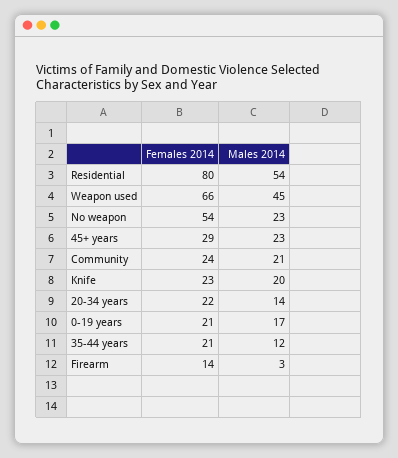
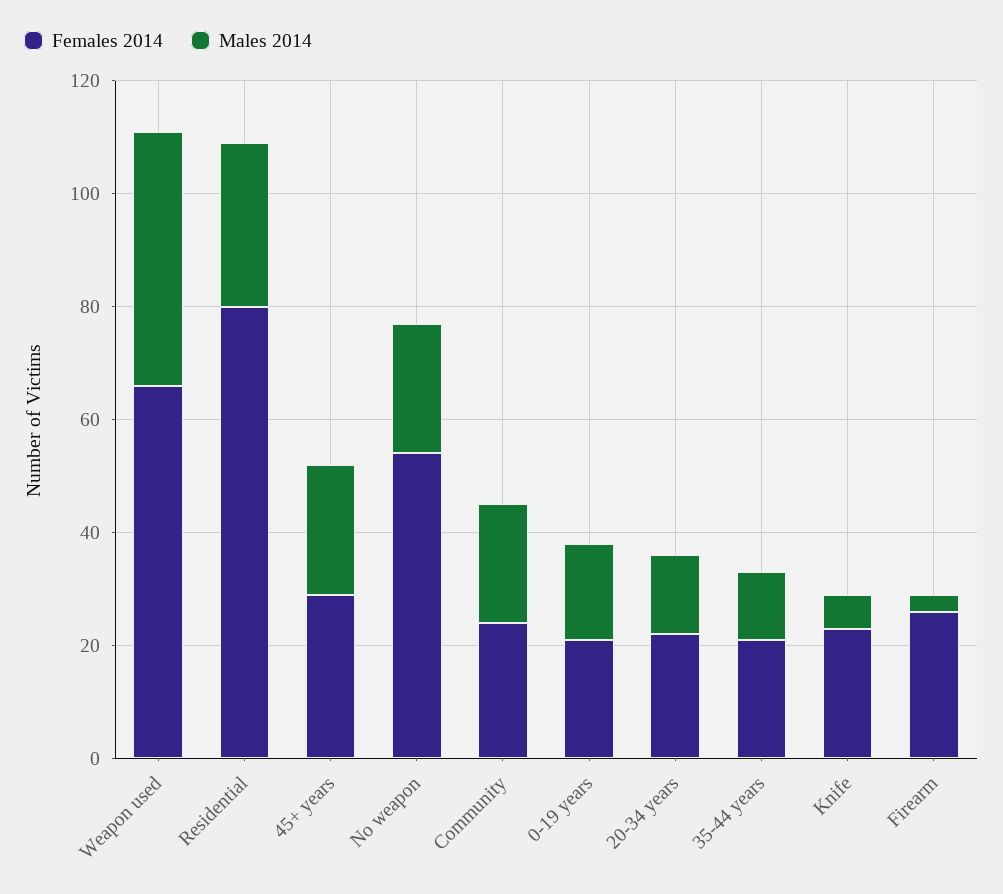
  {
    "Females 2014": {
      "Residential": 80,
      "Weapon used": 66,
      "No weapon": 54,
      "45+ years": 29,
      "Community": 24,
      "Knife": 23,
      "20-34 years": 22,
      "0-19 years": 21,
      "35-44 years": 21,
-     "Firearm": 14
+     "Firearm": 25
    },
    "Males 2014": {
-     "Residential": 54,
+     "Residential": 30,
      "Weapon used": 45,
      "No weapon": 23,
      "45+ years": 23,
      "Community": 21,
-     "Knife": 20,
+     "Knife": 5,
      "20-34 years": 14,
      "0-19 years": 17,
      "35-44 years": 12,
      "Firearm": 3
    }
  }

